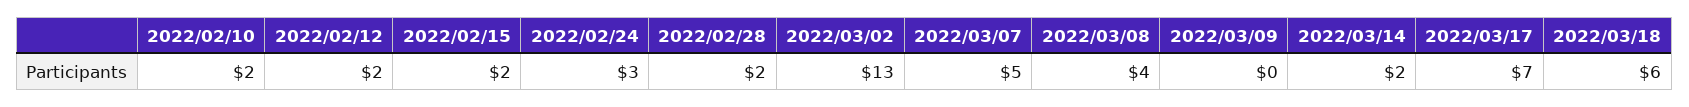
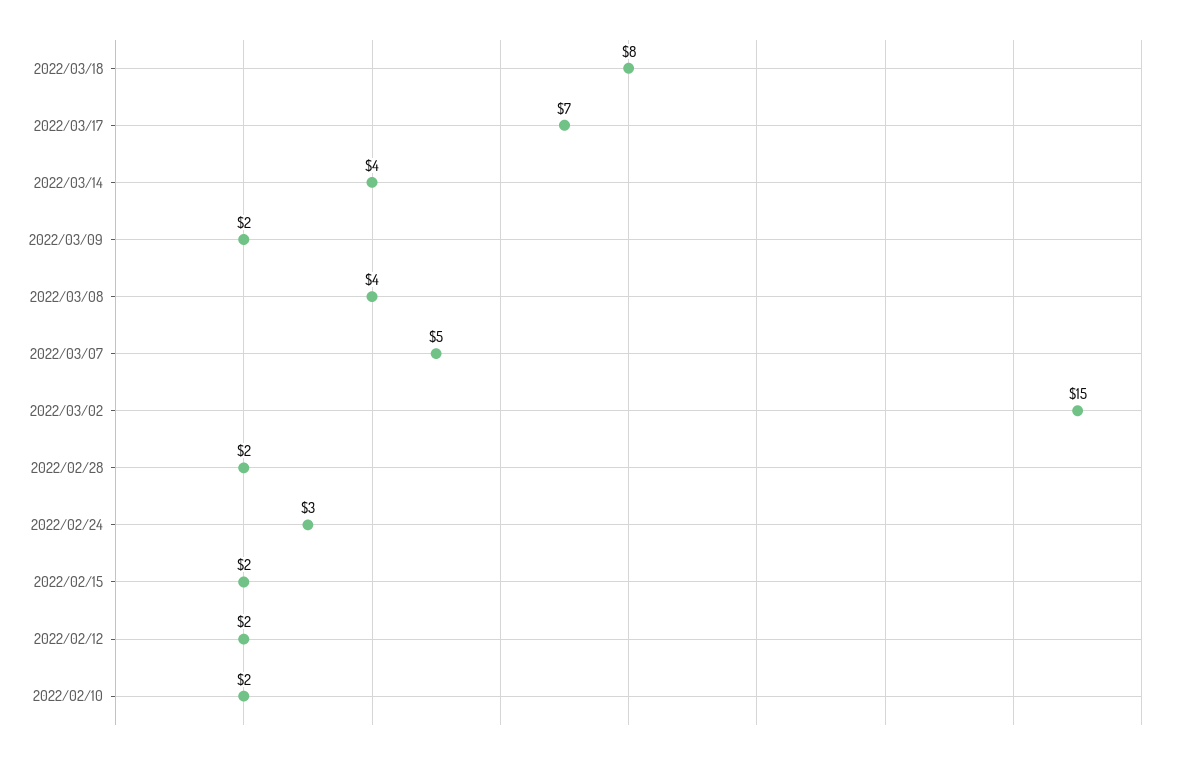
  {
    "2022/02/10": 2,
    "2022/02/12": 2,
    "2022/02/15": 2,
    "2022/02/24": 3,
    "2022/02/28": 2,
-   "2022/03/02": 13,
+   "2022/03/02": 15,
    "2022/03/07": 5,
    "2022/03/08": 4,
-   "2022/03/09": 0,
+   "2022/03/09": 2,
-   "2022/03/14": 2,
+   "2022/03/14": 4,
    "2022/03/17": 7,
-   "2022/03/18": 6
+   "2022/03/18": 8
  }

